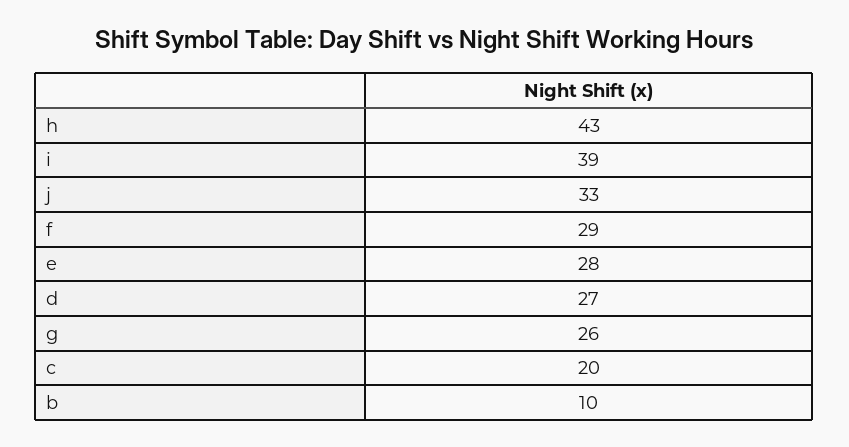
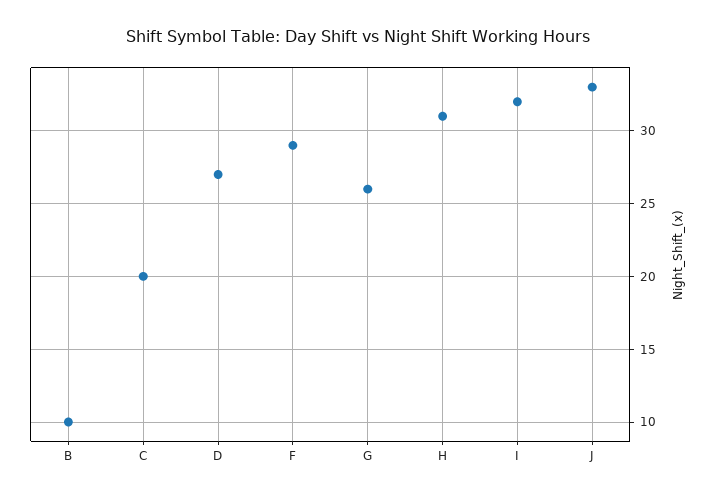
  {
-   "h": 43,
+   "h": 31,
-   "i": 39,
+   "i": 32,
    "j": 33,
    "f": 29,
-   "e": 28,
    "d": 27,
    "g": 26,
    "c": 20,
    "b": 10
  }

